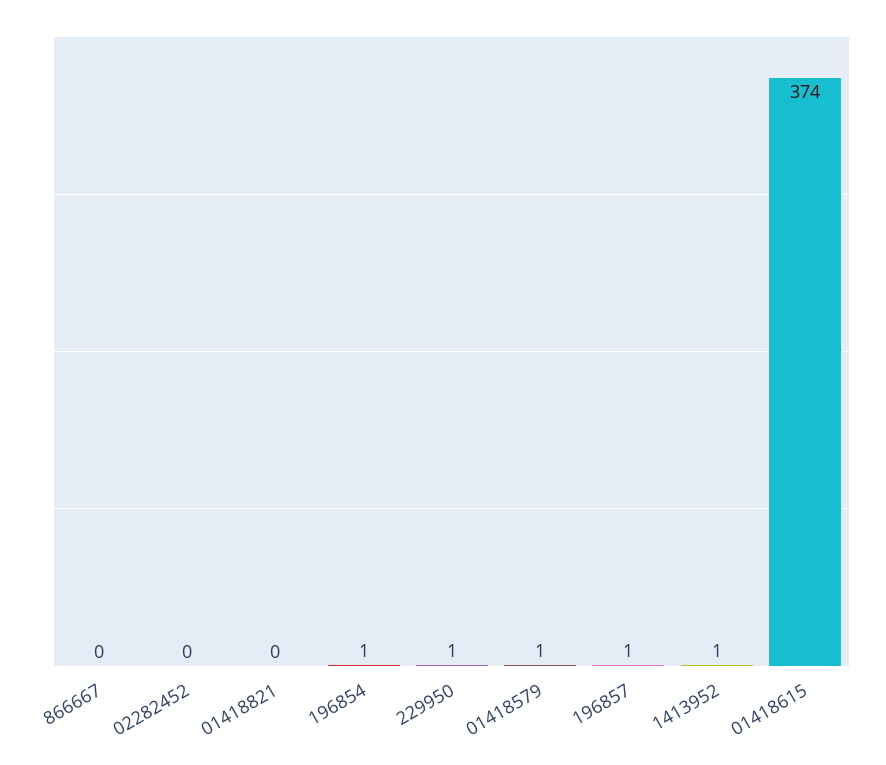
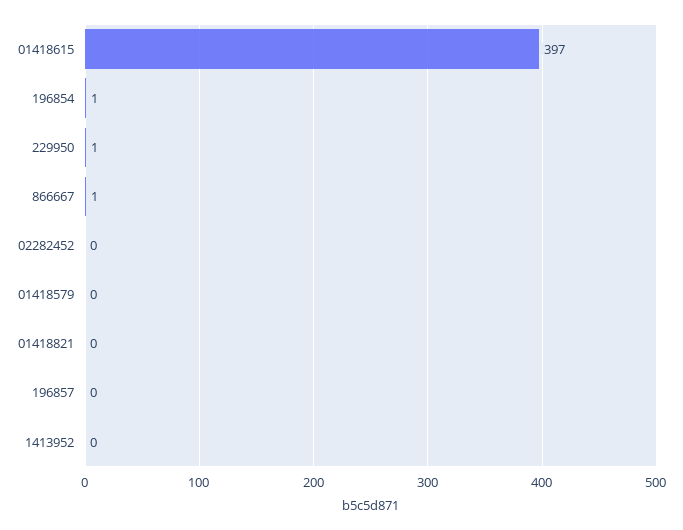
  {
-   "866667": 0,
+   "866667": 1,
    "02282452": 0,
    "01418821": 0,
    "196854": 1,
    "229950": 1,
-   "01418579": 1,
+   "01418579": 0,
-   "196857": 1,
+   "196857": 0,
-   "1413952": 1,
+   "1413952": 0,
-   "01418615": 374
+   "01418615": 397
  }

